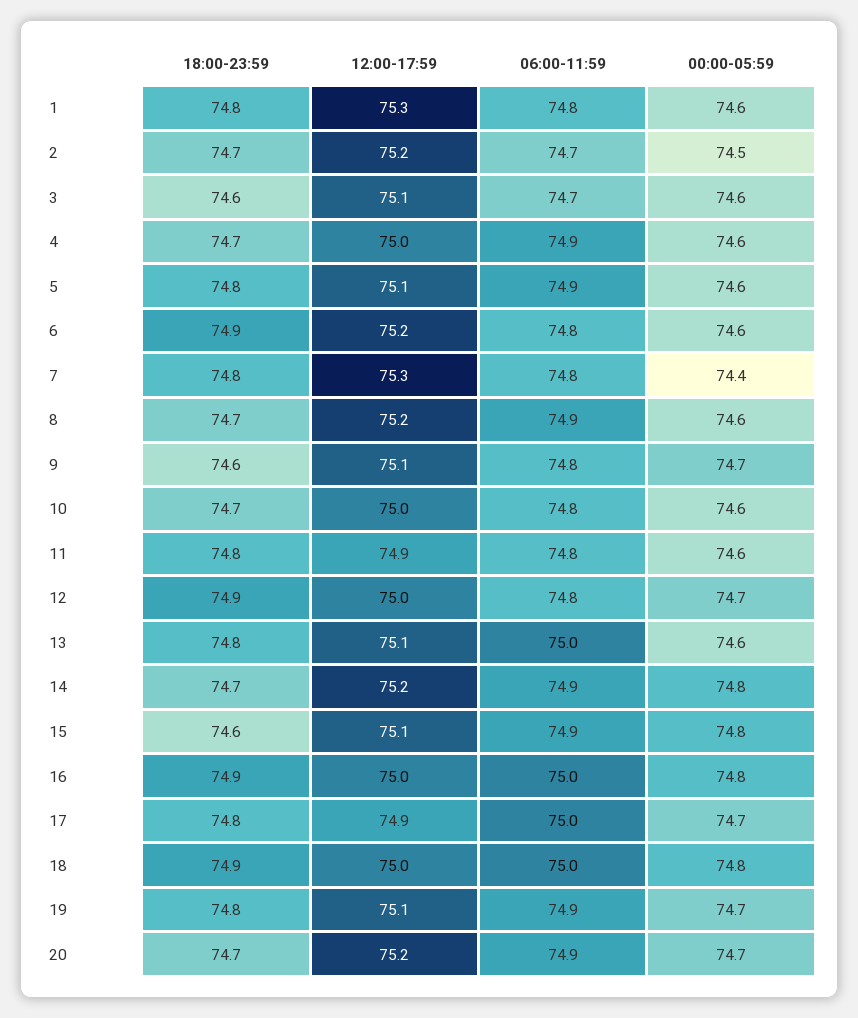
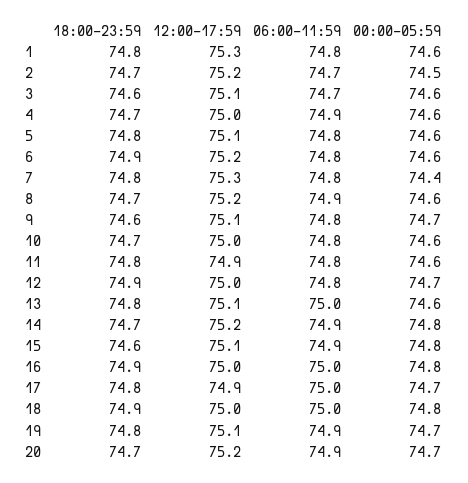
  {
    "18:00-23:59": {
      "1": 74.8,
      "2": 74.7,
      "3": 74.6,
      "4": 74.7,
      "5": 74.8,
      "6": 74.9,
      "7": 74.8,
      "8": 74.7,
      "9": 74.6,
      "10": 74.7,
      "11": 74.8,
      "12": 74.9,
      "13": 74.8,
      "14": 74.7,
      "15": 74.6,
      "16": 74.9,
      "17": 74.8,
      "18": 74.9,
      "19": 74.8,
      "20": 74.7
    },
    "12:00-17:59": {
      "1": 75.3,
      "2": 75.2,
      "3": 75.1,
      "4": 75,
      "5": 75.1,
      "6": 75.2,
      "7": 75.3,
      "8": 75.2,
      "9": 75.1,
      "10": 75,
      "11": 74.9,
      "12": 75,
      "13": 75.1,
      "14": 75.2,
      "15": 75.1,
      "16": 75,
      "17": 74.9,
      "18": 75,
      "19": 75.1,
      "20": 75.2
    },
    "06:00-11:59": {
      "1": 74.8,
      "2": 74.7,
      "3": 74.7,
      "4": 74.9,
-     "5": 74.9,
+     "5": 74.8,
      "6": 74.8,
      "7": 74.8,
      "8": 74.9,
      "9": 74.8,
      "10": 74.8,
      "11": 74.8,
      "12": 74.8,
      "13": 75,
      "14": 74.9,
      "15": 74.9,
      "16": 75,
      "17": 75,
      "18": 75,
      "19": 74.9,
      "20": 74.9
    },
    "00:00-05:59": {
      "1": 74.6,
      "2": 74.5,
      "3": 74.6,
      "4": 74.6,
      "5": 74.6,
      "6": 74.6,
      "7": 74.4,
      "8": 74.6,
      "9": 74.7,
      "10": 74.6,
      "11": 74.6,
      "12": 74.7,
      "13": 74.6,
      "14": 74.8,
      "15": 74.8,
      "16": 74.8,
      "17": 74.7,
      "18": 74.8,
      "19": 74.7,
      "20": 74.7
    }
  }

